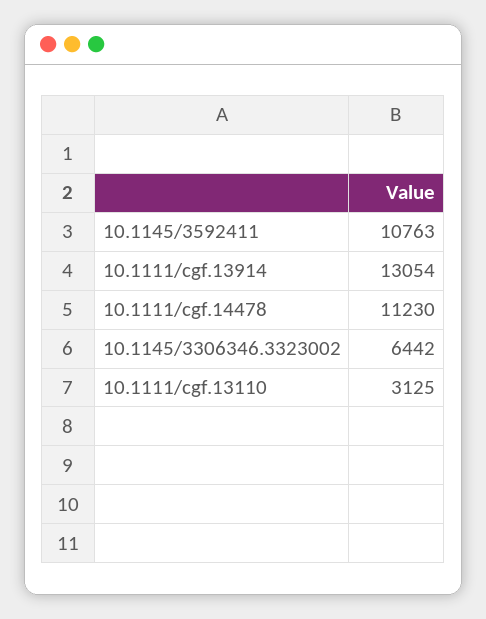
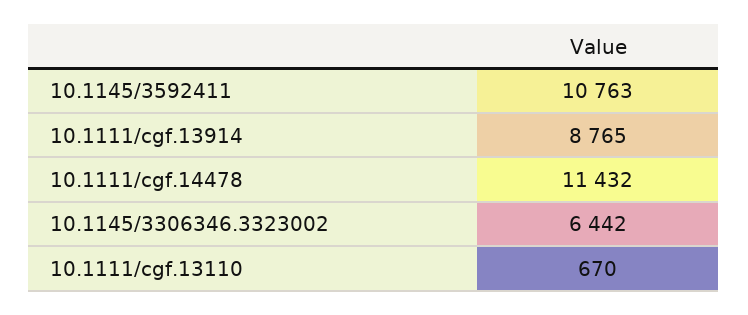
  {
    "10.1145/3592411": 10763,
-   "10.1111/cgf.13914": 13054,
+   "10.1111/cgf.13914": 8765,
-   "10.1111/cgf.14478": 11230,
+   "10.1111/cgf.14478": 11432,
    "10.1145/3306346.3323002": 6442,
-   "10.1111/cgf.13110": 3125
+   "10.1111/cgf.13110": 670
  }

